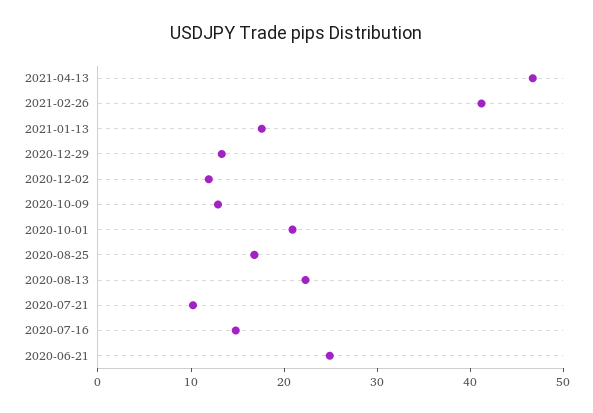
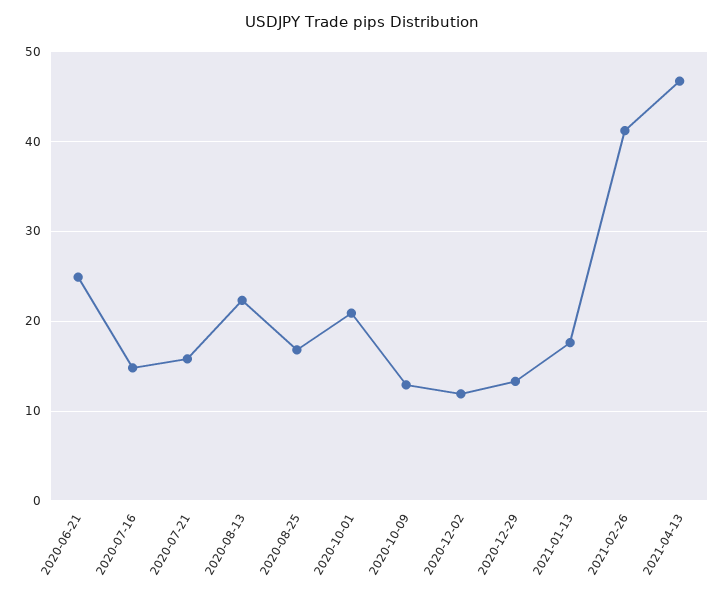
  {
    "2021-04-13": 47,
    "2021-02-26": 41,
    "2021-01-13": 18,
    "2020-12-29": 13,
    "2020-12-02": 12,
    "2020-10-09": 13,
    "2020-10-01": 21,
    "2020-08-25": 17,
    "2020-08-13": 22,
-   "2020-07-21": 10,
+   "2020-07-21": 16,
    "2020-07-16": 15,
    "2020-06-21": 25
  }

